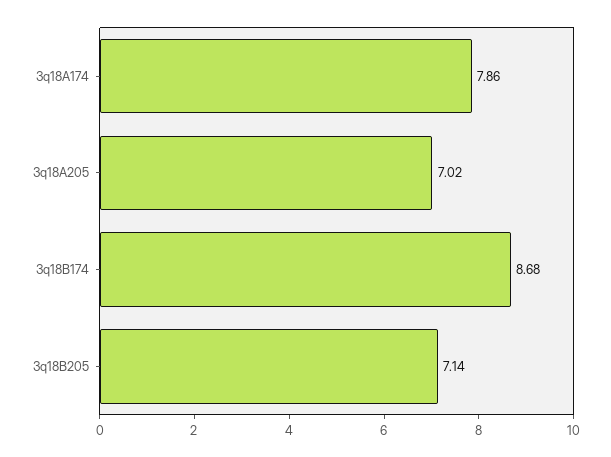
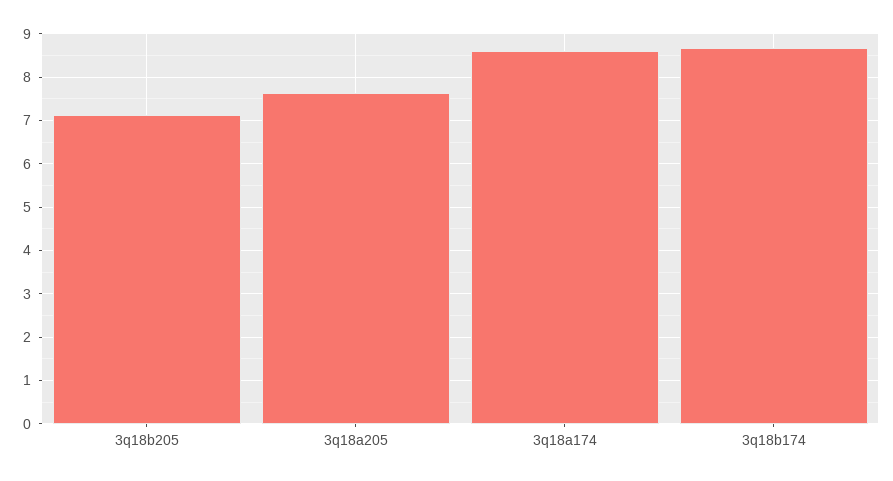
  {
-   "3q18A174": 7.86,
+   "3q18A174": 8.6,
-   "3q18A205": 7.02,
+   "3q18A205": 7.6,
    "3q18B174": 8.68,
    "3q18B205": 7.14
  }

